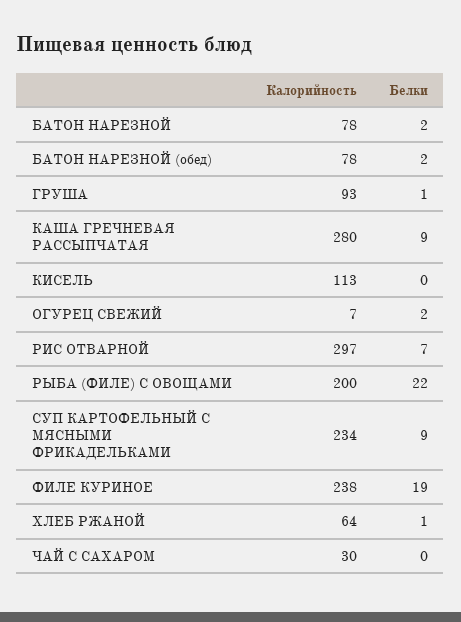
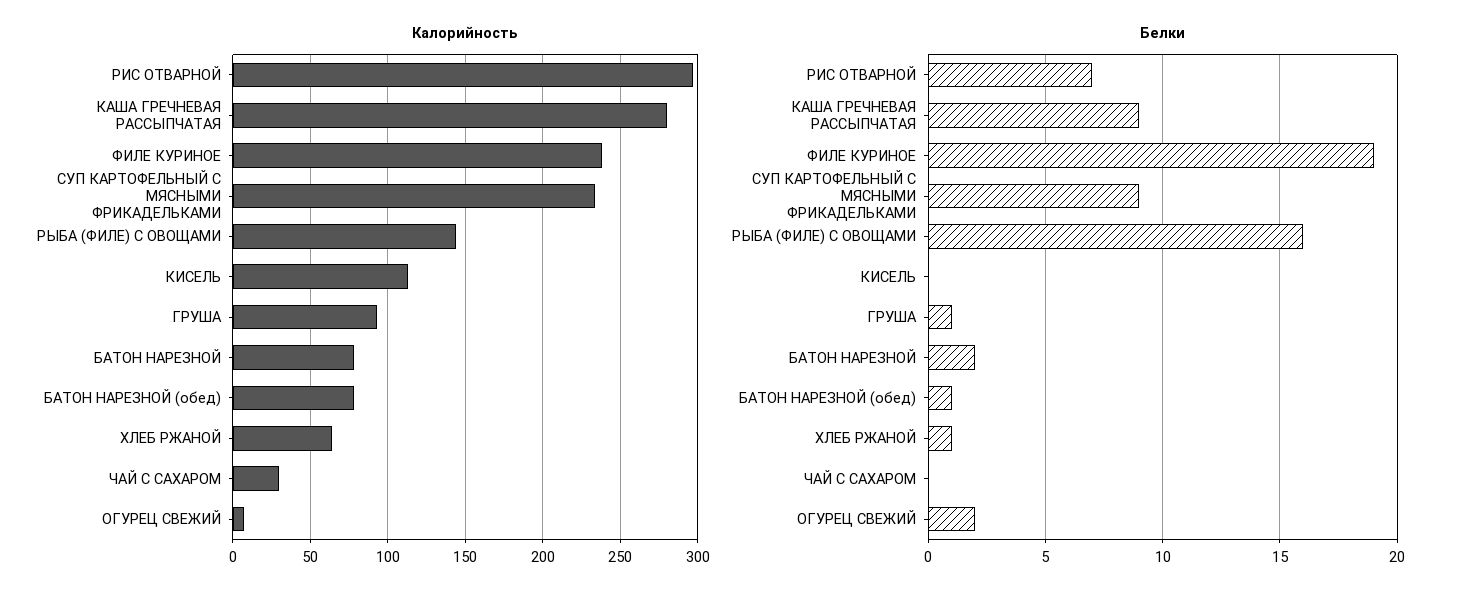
  {
    "Калорийность": {
      "БАТОН НАРЕЗНОЙ": 78,
      "БАТОН НАРЕЗНОЙ (обед)": 78,
      "ГРУША": 93,
      "КАША ГРЕЧНЕВАЯ РАССЫПЧАТАЯ": 280,
      "КИСЕЛЬ": 113,
      "ОГУРЕЦ СВЕЖИЙ": 7,
      "РИС ОТВАРНОЙ": 297,
-     "РЫБА (ФИЛЕ) С ОВОЩАМИ": 200,
+     "РЫБА (ФИЛЕ) С ОВОЩАМИ": 145,
      "СУП КАРТОФЕЛЬНЫЙ С МЯСНЫМИ ФРИКАДЕЛЬКАМИ": 234,
      "ФИЛЕ КУРИНОЕ": 238,
      "ХЛЕБ РЖАНОЙ": 64,
      "ЧАЙ С САХАРОМ": 30
    },
    "Белки": {
      "БАТОН НАРЕЗНОЙ": 2,
-     "БАТОН НАРЕЗНОЙ (обед)": 2,
+     "БАТОН НАРЕЗНОЙ (обед)": 1,
      "ГРУША": 1,
      "КАША ГРЕЧНЕВАЯ РАССЫПЧАТАЯ": 9,
      "КИСЕЛЬ": 0,
      "ОГУРЕЦ СВЕЖИЙ": 2,
      "РИС ОТВАРНОЙ": 7,
-     "РЫБА (ФИЛЕ) С ОВОЩАМИ": 22,
+     "РЫБА (ФИЛЕ) С ОВОЩАМИ": 16,
      "СУП КАРТОФЕЛЬНЫЙ С МЯСНЫМИ ФРИКАДЕЛЬКАМИ": 9,
      "ФИЛЕ КУРИНОЕ": 19,
      "ХЛЕБ РЖАНОЙ": 1,
      "ЧАЙ С САХАРОМ": 0
    }
  }

